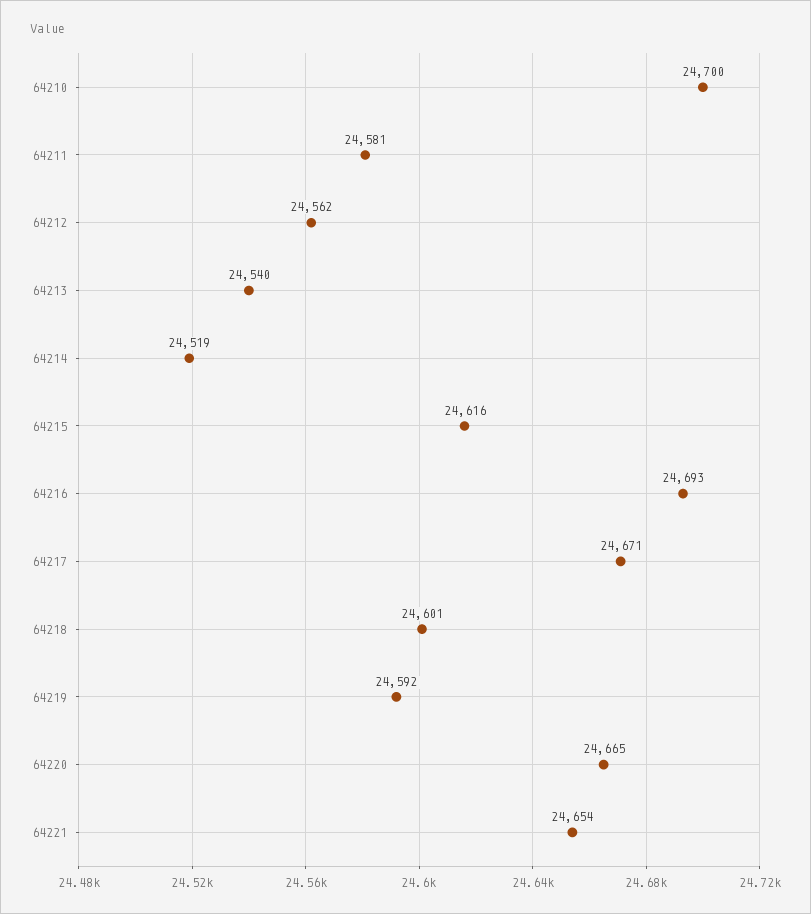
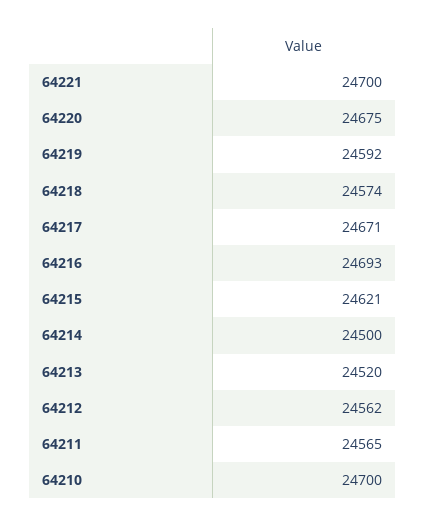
  {
    "64210": 24700,
-   "64211": 24581,
+   "64211": 24565,
    "64212": 24562,
-   "64213": 24540,
+   "64213": 24520,
-   "64214": 24519,
+   "64214": 24500,
-   "64215": 24616,
+   "64215": 24621,
    "64216": 24693,
    "64217": 24671,
-   "64218": 24601,
+   "64218": 24574,
    "64219": 24592,
-   "64220": 24665,
+   "64220": 24675,
-   "64221": 24654
+   "64221": 24700
  }

